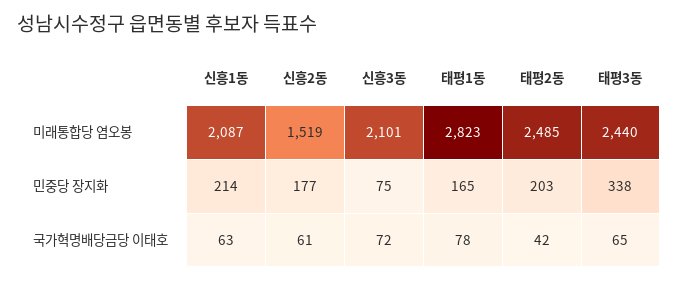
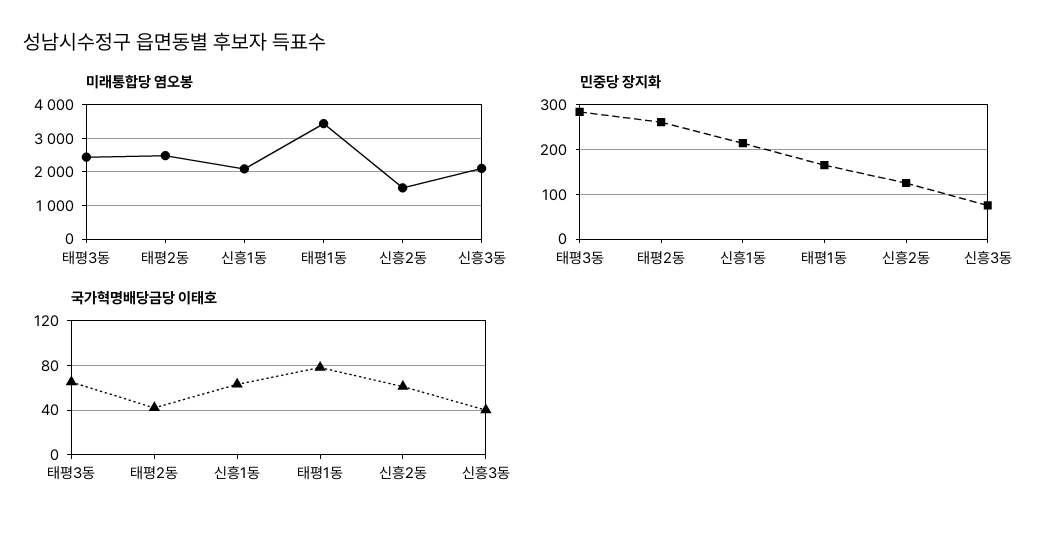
  {
    "미래통합당 염오봉": {
      "신흥1동": 2087,
      "신흥2동": 1519,
      "신흥3동": 2101,
-     "태평1동": 2823,
+     "태평1동": 3400,
      "태평2동": 2485,
      "태평3동": 2440
    },
    "민중당 장지화": {
      "신흥1동": 214,
-     "신흥2동": 177,
+     "신흥2동": 120,
      "신흥3동": 75,
      "태평1동": 165,
-     "태평2동": 203,
+     "태평2동": 260,
-     "태평3동": 338
+     "태평3동": 280
    },
    "국가혁명배당금당 이태호": {
      "신흥1동": 63,
      "신흥2동": 61,
-     "신흥3동": 72,
+     "신흥3동": 40,
      "태평1동": 78,
      "태평2동": 42,
      "태평3동": 65
    }
  }

